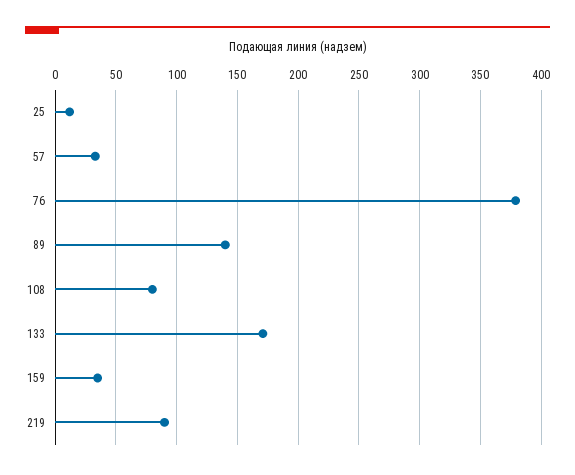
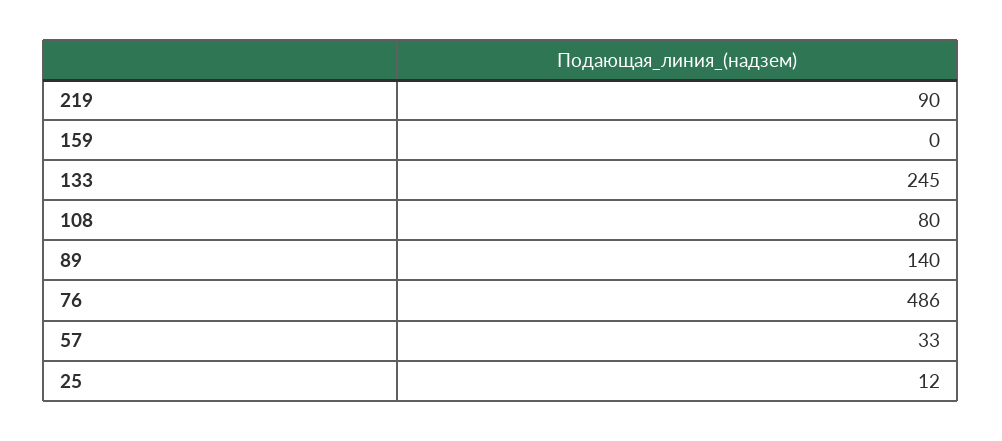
  {
    "25": 12,
    "57": 33,
-   "76": 380,
+   "76": 486,
    "89": 140,
    "108": 80,
-   "133": 170,
+   "133": 245,
-   "159": 35,
+   "159": 0,
    "219": 90
  }

